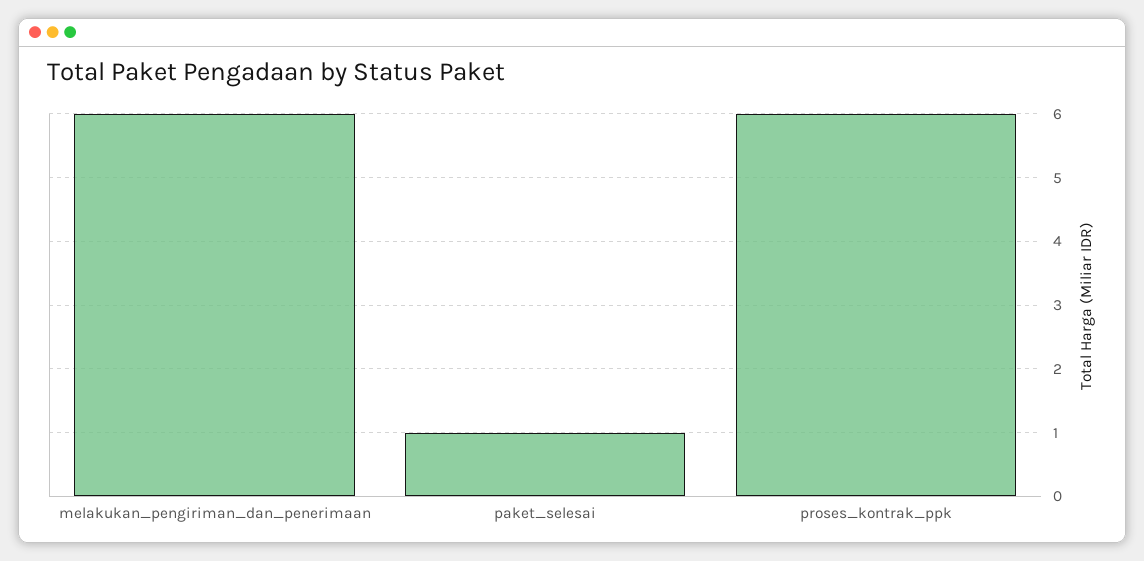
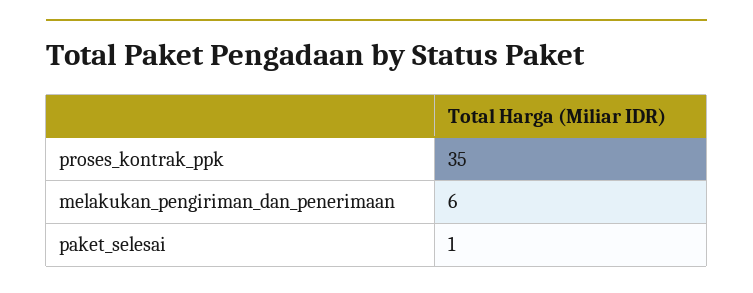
  {
    "melakukan_pengiriman_dan_penerimaan": 6,
    "paket_selesai": 1,
-   "proses_kontrak_ppk": 6
+   "proses_kontrak_ppk": 35
  }

